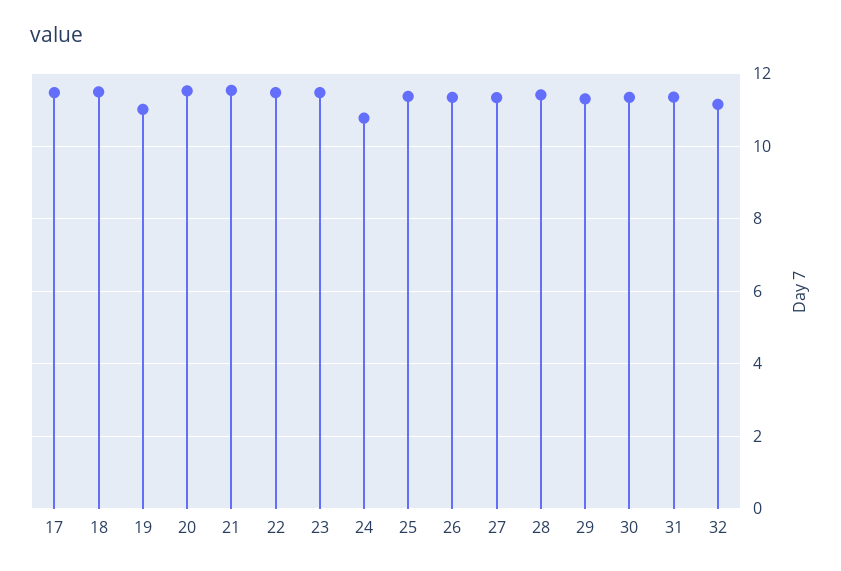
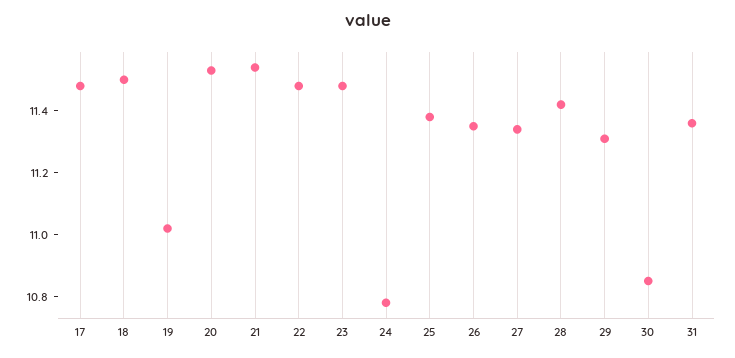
  {
    "17": 11.5,
    "18": 11.5,
    "19": 11,
    "20": 11.55,
    "21": 11.55,
    "22": 11.5,
    "23": 11.5,
    "24": 10.8,
    "25": 11.4,
    "26": 11.35,
    "27": 11.35,
    "28": 11.4,
    "29": 11.3,
-   "30": 11.4,
+   "30": 10.85,
-   "31": 11.35,
+   "31": 11.35
-   "32": 11.2
  }

